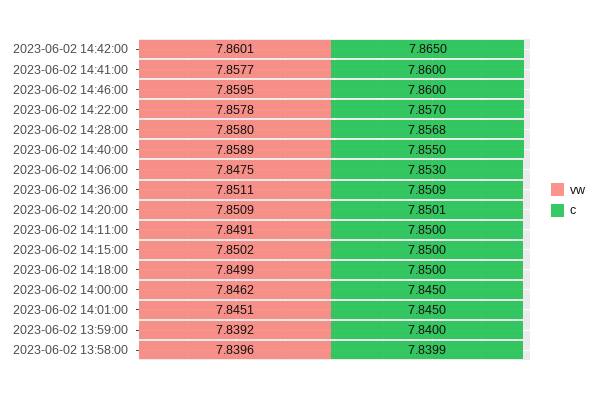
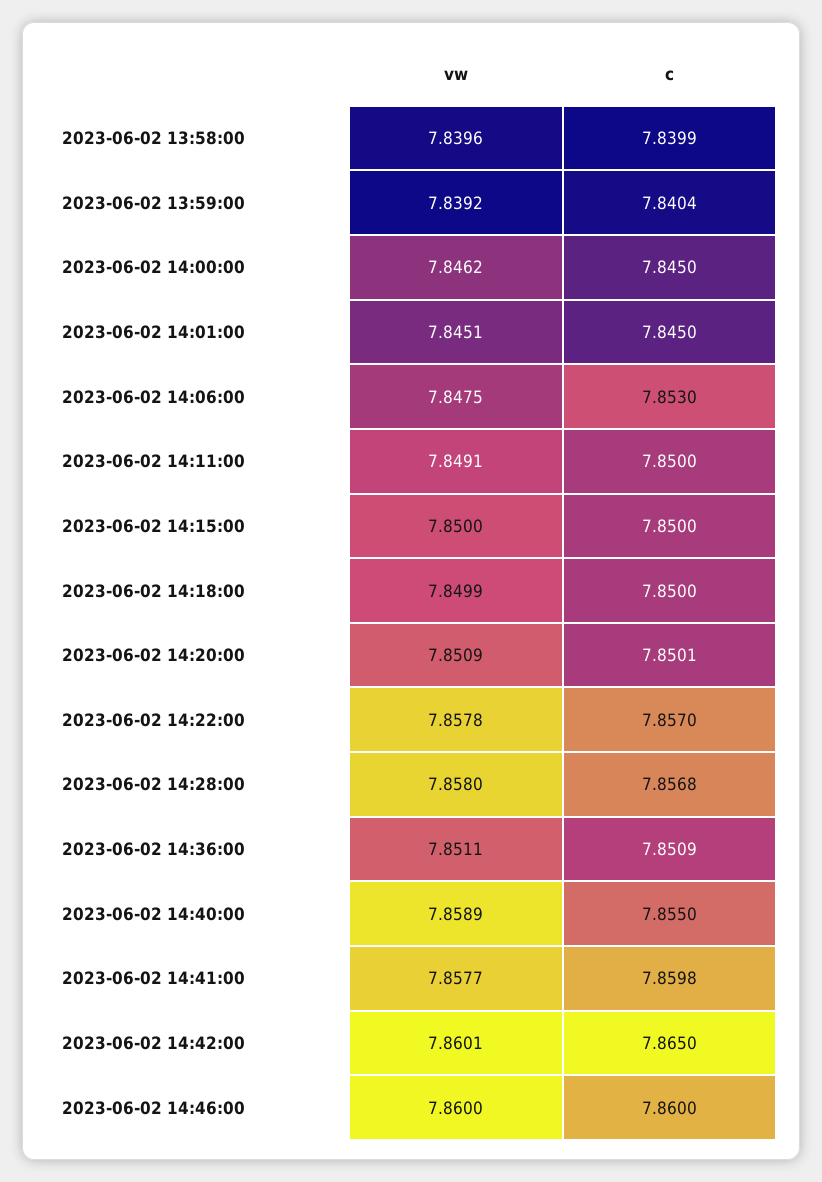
  {
    "vw": {
      "2023-06-02 14:42:00": 7.8601,
      "2023-06-02 14:41:00": 7.8577,
-     "2023-06-02 14:46:00": 7.8595,
+     "2023-06-02 14:46:00": 7.86,
      "2023-06-02 14:22:00": 7.8578,
      "2023-06-02 14:28:00": 7.858,
      "2023-06-02 14:40:00": 7.8589,
      "2023-06-02 14:06:00": 7.8475,
      "2023-06-02 14:36:00": 7.8511,
      "2023-06-02 14:20:00": 7.8509,
      "2023-06-02 14:11:00": 7.8491,
-     "2023-06-02 14:15:00": 7.8502,
+     "2023-06-02 14:15:00": 7.85,
      "2023-06-02 14:18:00": 7.8499,
      "2023-06-02 14:00:00": 7.8462,
      "2023-06-02 14:01:00": 7.8451,
      "2023-06-02 13:59:00": 7.8392,
      "2023-06-02 13:58:00": 7.8396
    },
    "c": {
      "2023-06-02 14:42:00": 7.865,
-     "2023-06-02 14:41:00": 7.86,
+     "2023-06-02 14:41:00": 7.8598,
      "2023-06-02 14:46:00": 7.86,
      "2023-06-02 14:22:00": 7.857,
      "2023-06-02 14:28:00": 7.8568,
      "2023-06-02 14:40:00": 7.855,
      "2023-06-02 14:06:00": 7.853,
      "2023-06-02 14:36:00": 7.8509,
      "2023-06-02 14:20:00": 7.8501,
      "2023-06-02 14:11:00": 7.85,
      "2023-06-02 14:15:00": 7.85,
      "2023-06-02 14:18:00": 7.85,
      "2023-06-02 14:00:00": 7.845,
      "2023-06-02 14:01:00": 7.845,
-     "2023-06-02 13:59:00": 7.84,
+     "2023-06-02 13:59:00": 7.8404,
      "2023-06-02 13:58:00": 7.8399
    }
  }

